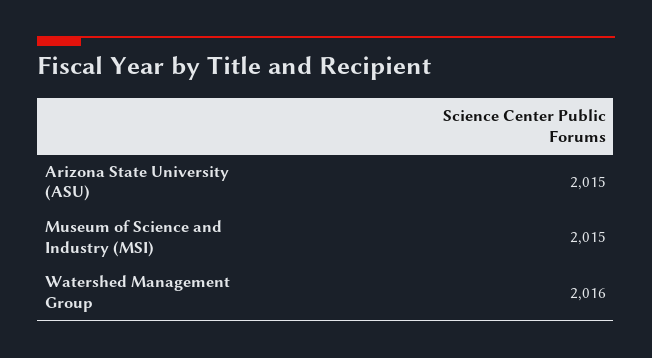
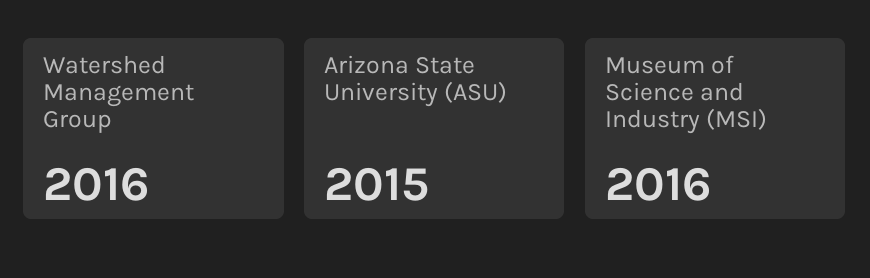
  {
    "Arizona State University (ASU)": 2015,
-   "Museum of Science and Industry (MSI)": 2015,
+   "Museum of Science and Industry (MSI)": 2016,
    "Watershed Management Group": 2016
  }

